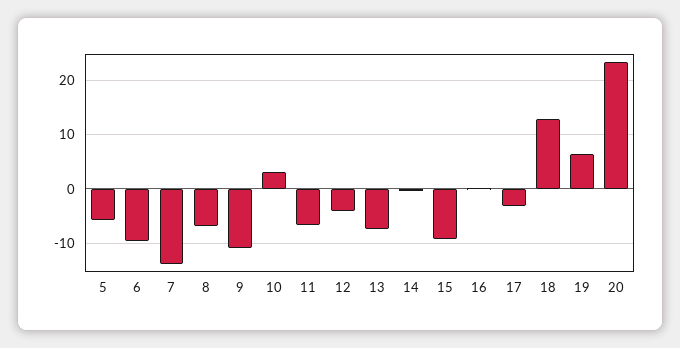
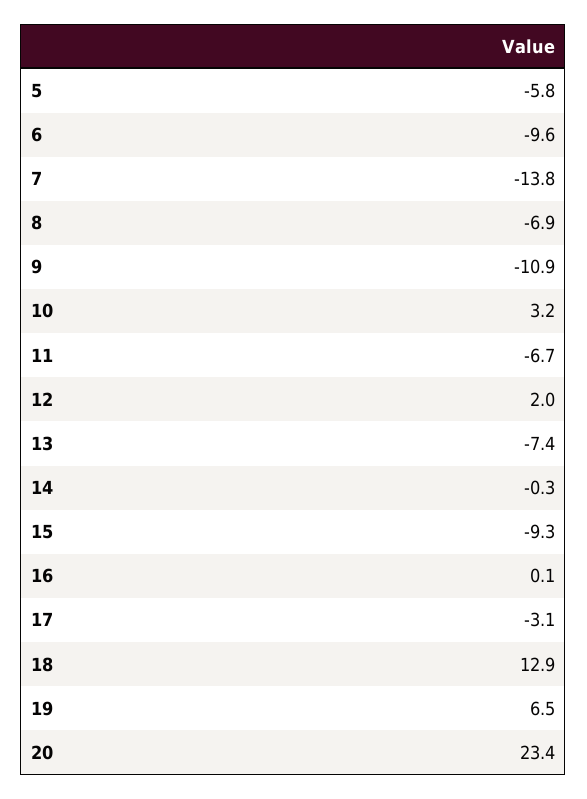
  {
    "5": -5.8,
    "6": -9.6,
    "7": -13.8,
    "8": -6.9,
    "9": -10.9,
    "10": 3.2,
    "11": -6.7,
-   "12": -4,
+   "12": 2,
    "13": -7.4,
    "14": -0.3,
    "15": -9.3,
    "16": 0.1,
    "17": -3.1,
    "18": 12.9,
    "19": 6.5,
    "20": 23.4
  }

